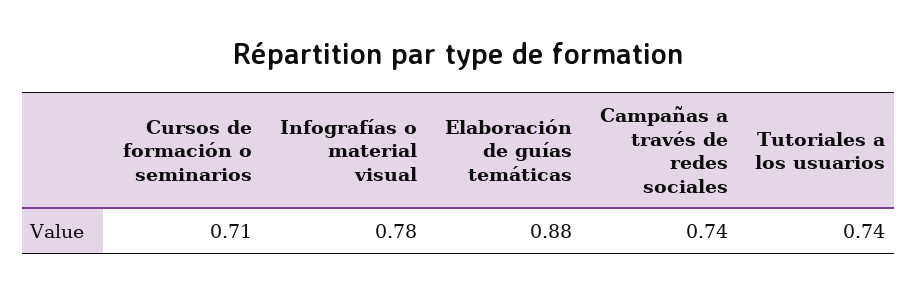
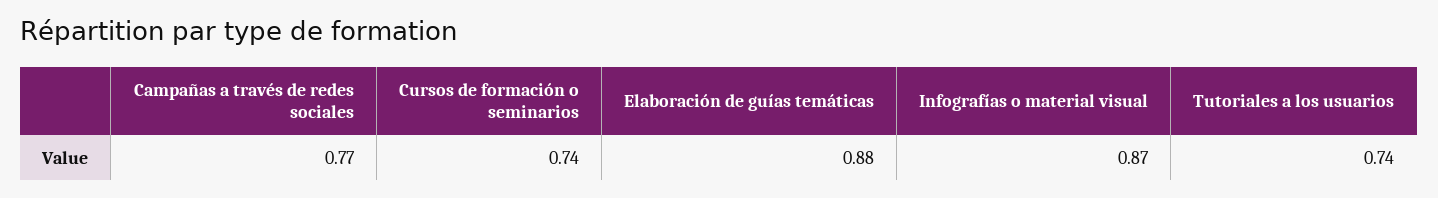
  {
-   "Cursos de formación o seminarios": 0.71,
+   "Cursos de formación o seminarios": 0.74,
-   "Infografías o material visual": 0.78,
+   "Infografías o material visual": 0.87,
    "Elaboración de guías temáticas": 0.88,
-   "Campañas a través de redes sociales": 0.74,
+   "Campañas a través de redes sociales": 0.77,
    "Tutoriales a los usuarios": 0.74
  }

